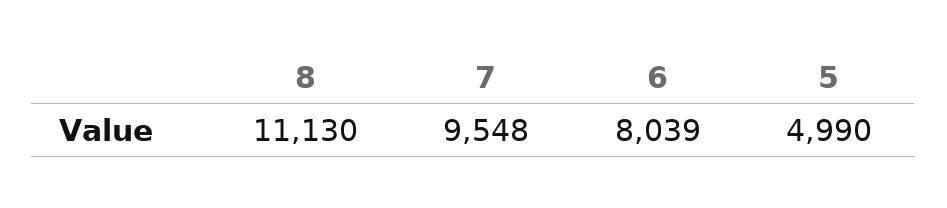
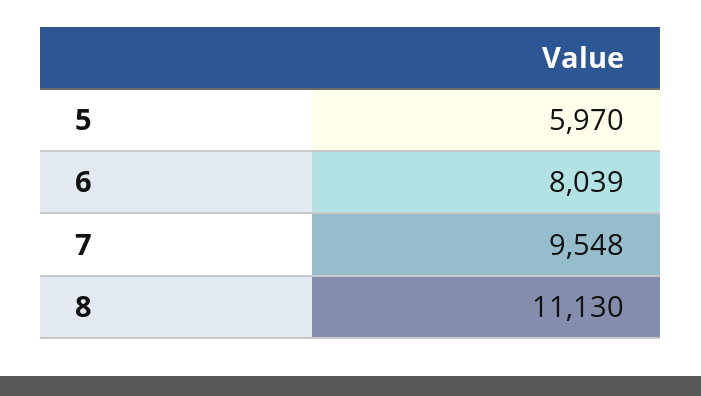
  {
    "8": 11130,
    "7": 9548,
    "6": 8039,
-   "5": 4990
+   "5": 5970
  }

